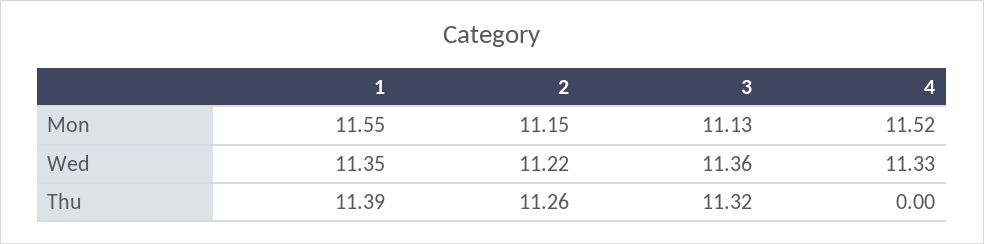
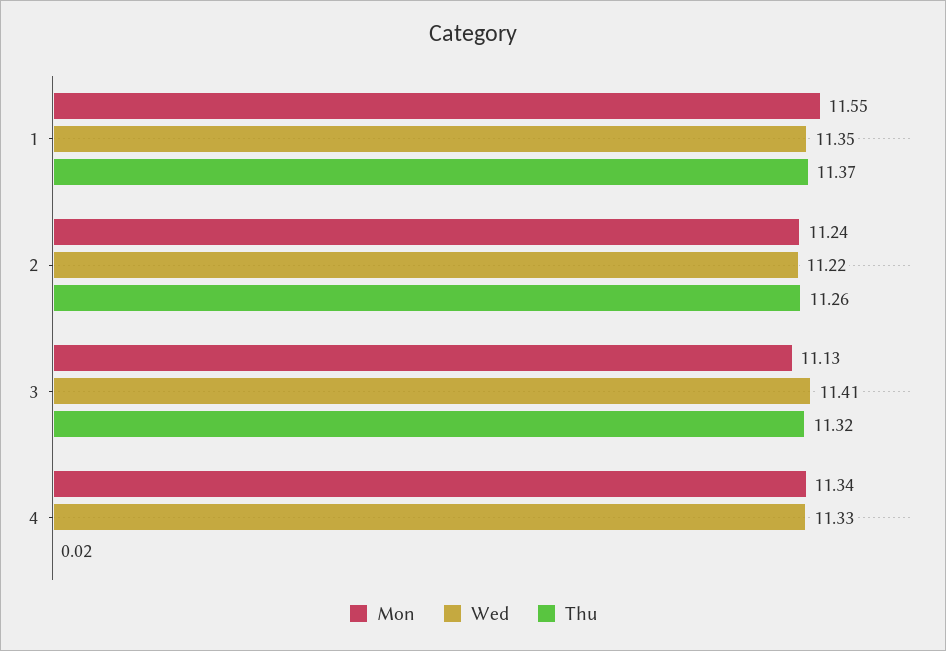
  {
    "Mon": {
      "1": 11.55,
-     "2": 11.15,
+     "2": 11.24,
      "3": 11.13,
-     "4": 11.52
+     "4": 11.34
    },
    "Wed": {
      "1": 11.35,
      "2": 11.22,
-     "3": 11.36,
+     "3": 11.41,
      "4": 11.33
    },
    "Thu": {
-     "1": 11.39,
+     "1": 11.37,
      "2": 11.26,
      "3": 11.32,
-     "4": 0
+     "4": 0.02
    }
  }

